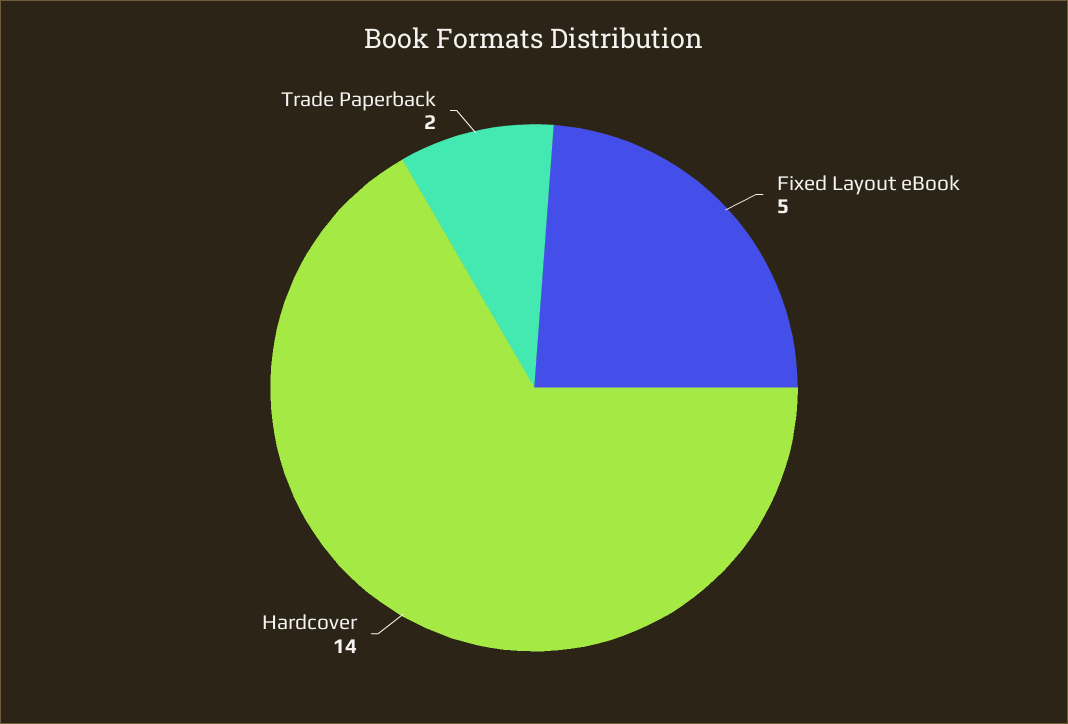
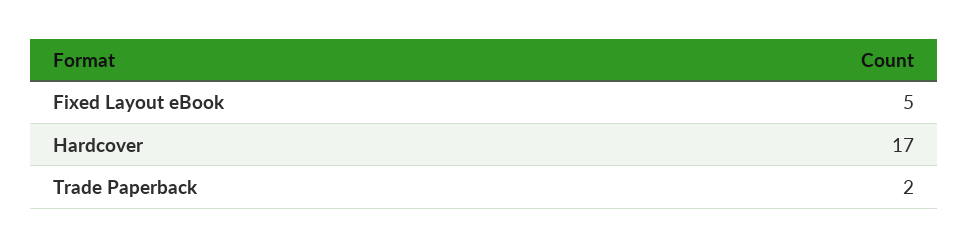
  {
    "Fixed Layout eBook": 5,
-   "Hardcover": 14,
+   "Hardcover": 17,
    "Trade Paperback": 2
  }

